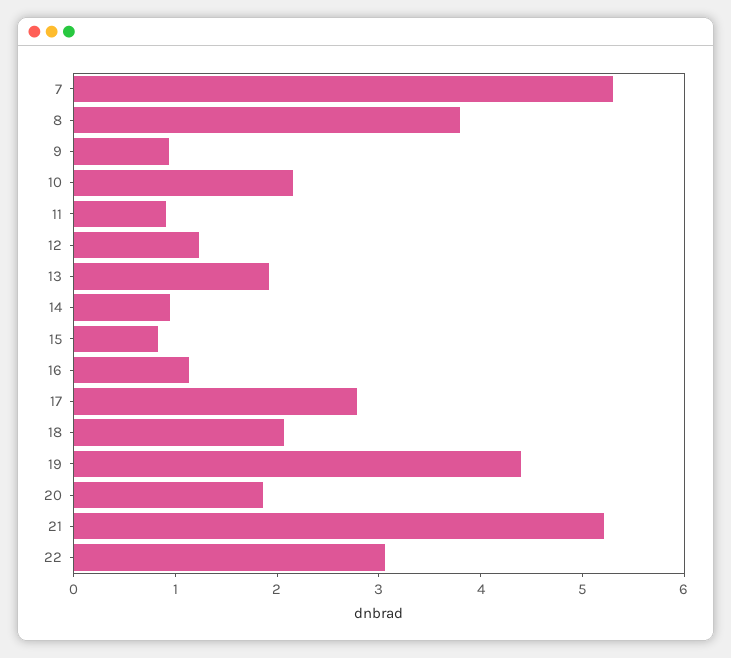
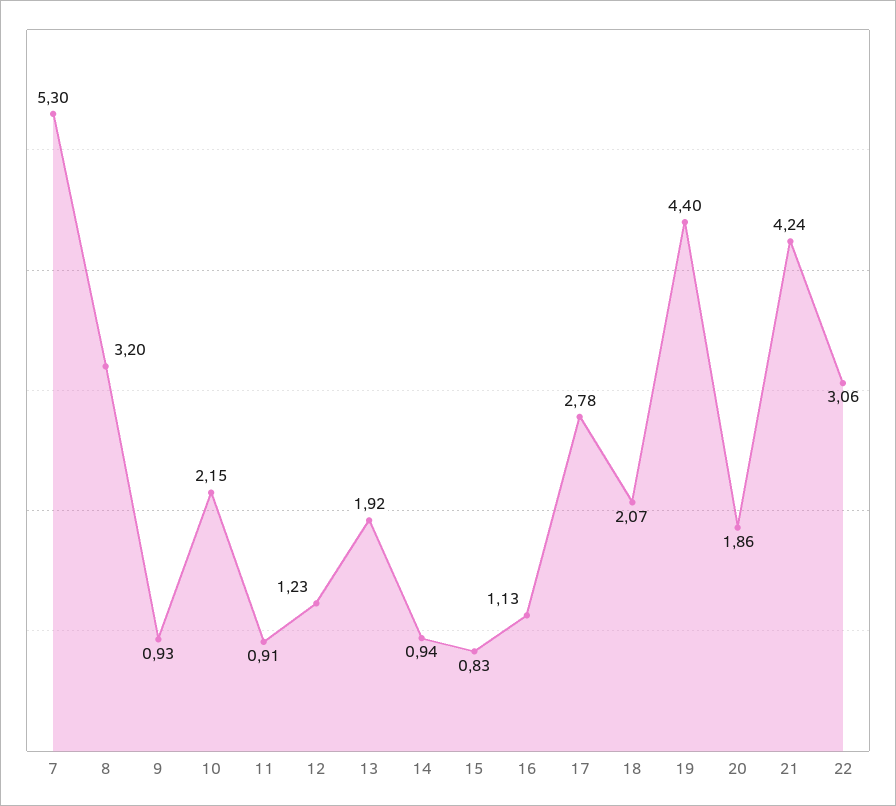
  {
    "7": 5.3,
-   "8": 3.8,
+   "8": 3.2,
    "9": 0.93,
    "10": 2.15,
    "11": 0.91,
    "12": 1.23,
    "13": 1.92,
    "14": 0.94,
    "15": 0.83,
    "16": 1.13,
    "17": 2.78,
    "18": 2.07,
    "19": 4.4,
    "20": 1.86,
-   "21": 5.2,
+   "21": 4.24,
    "22": 3.06
  }

